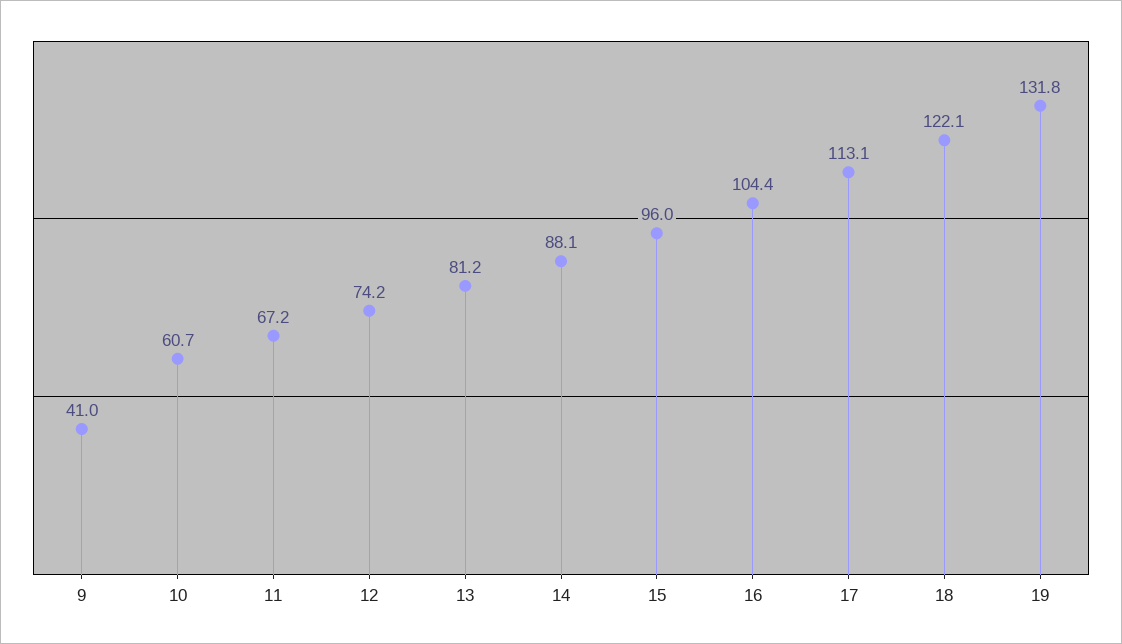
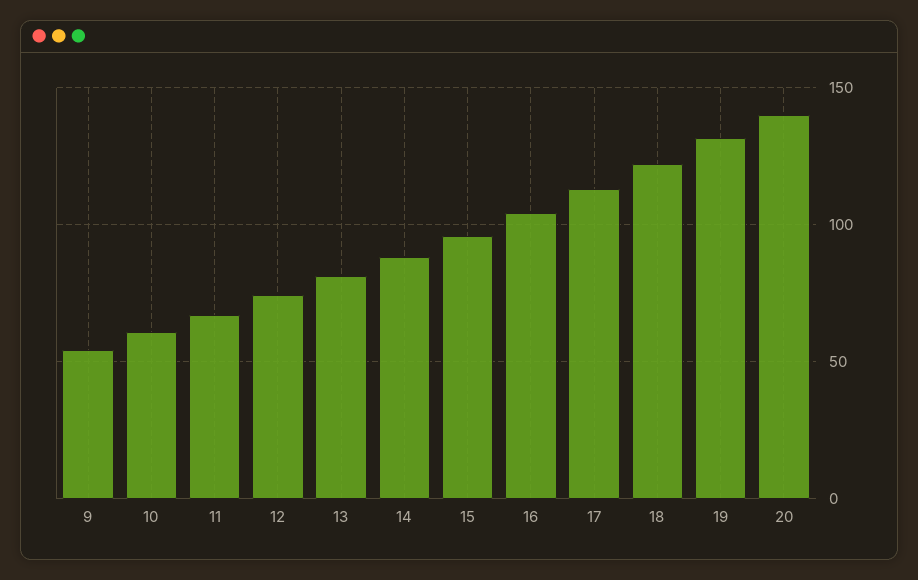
  {
-   "9": 41,
+   "9": 55,
    "10": 60.7,
    "11": 67.2,
    "12": 74.2,
    "13": 81.2,
    "14": 88.1,
    "15": 96,
    "16": 104.4,
    "17": 113.1,
    "18": 122.1,
-   "19": 131.8
+   "19": 131.8,
+   "20": 140
  }

